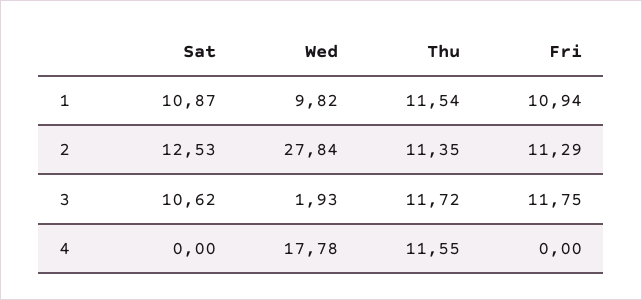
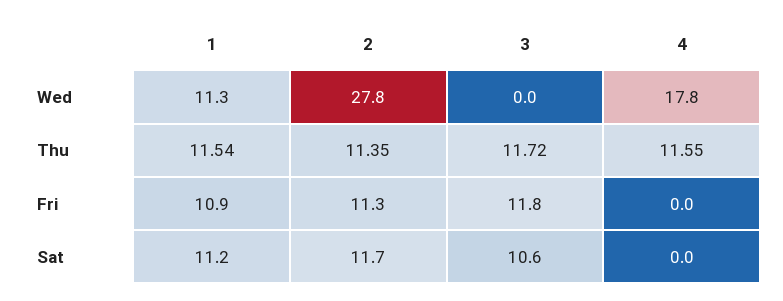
  {
    "Sat": {
-     "1": 10.87,
+     "1": 11.2,
-     "2": 12.53,
+     "2": 11.7,
      "3": 10.62,
      "4": 0
    },
    "Wed": {
-     "1": 9.82,
+     "1": 11.3,
      "2": 27.84,
-     "3": 1.93,
+     "3": 0,
      "4": 17.78
    },
    "Thu": {
      "1": 11.54,
      "2": 11.35,
      "3": 11.72,
      "4": 11.55
    },
    "Fri": {
      "1": 10.94,
      "2": 11.29,
      "3": 11.75,
      "4": 0
    }
  }

